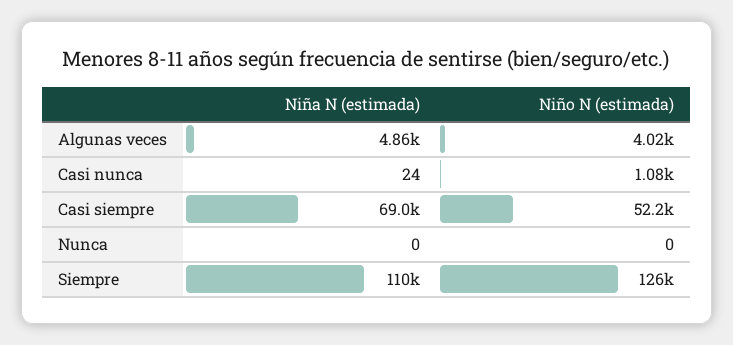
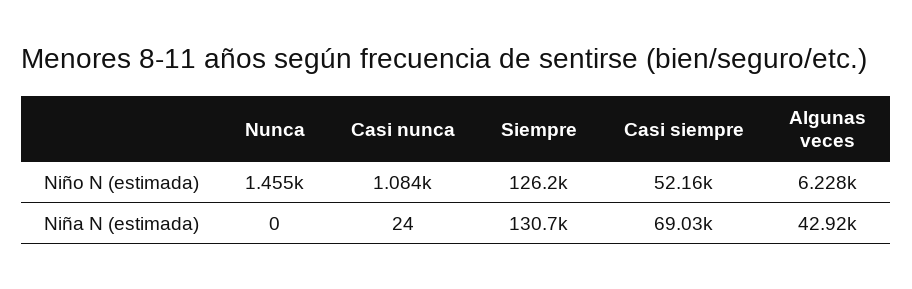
  {
    "Niña N (estimada)": {
-     "Algunas veces": 4860,
+     "Algunas veces": 42920,
      "Casi nunca": 24,
      "Casi siempre": 69030,
      "Nunca": 0,
-     "Siempre": 110000
+     "Siempre": 130700
    },
    "Niño N (estimada)": {
-     "Algunas veces": 4020,
+     "Algunas veces": 6228,
      "Casi nunca": 1084,
      "Casi siempre": 52160,
-     "Nunca": 0,
+     "Nunca": 1455,
      "Siempre": 126200
    }
  }

